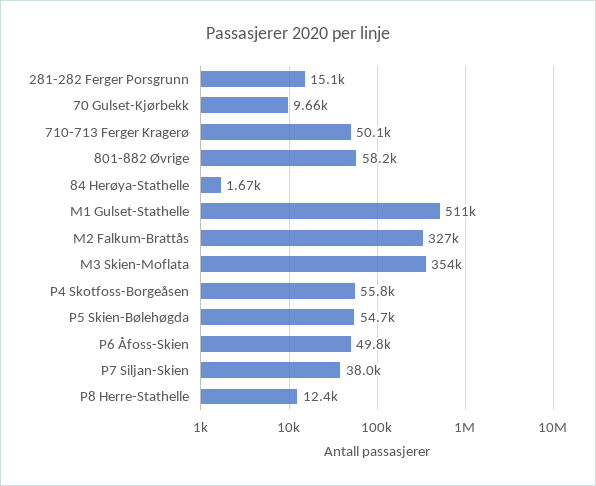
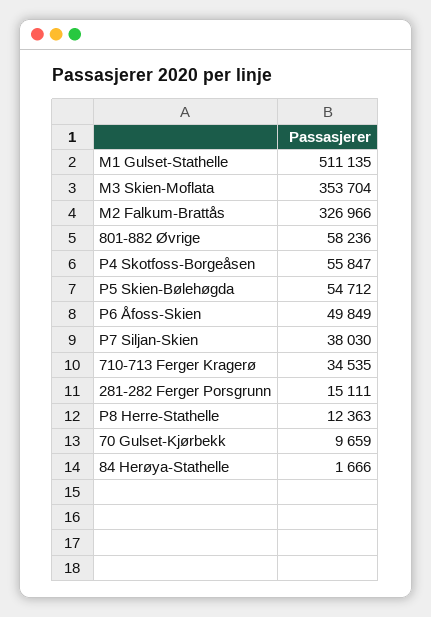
  {
    "281-282 Ferger Porsgrunn": 15111,
    "70 Gulset-Kjørbekk": 9659,
-   "710-713 Ferger Kragerø": 50100,
+   "710-713 Ferger Kragerø": 34535,
    "801-882 Øvrige": 58236,
    "84 Herøya-Stathelle": 1666,
    "M1 Gulset-Stathelle": 511135,
    "M2 Falkum-Brattås": 326966,
    "M3 Skien-Moflata": 353704,
    "P4 Skotfoss-Borgeåsen": 55847,
    "P5 Skien-Bølehøgda": 54712,
    "P6 Åfoss-Skien": 49849,
    "P7 Siljan-Skien": 38030,
    "P8 Herre-Stathelle": 12363
  }

